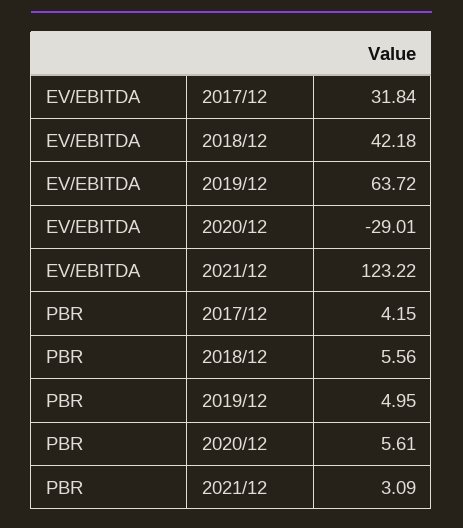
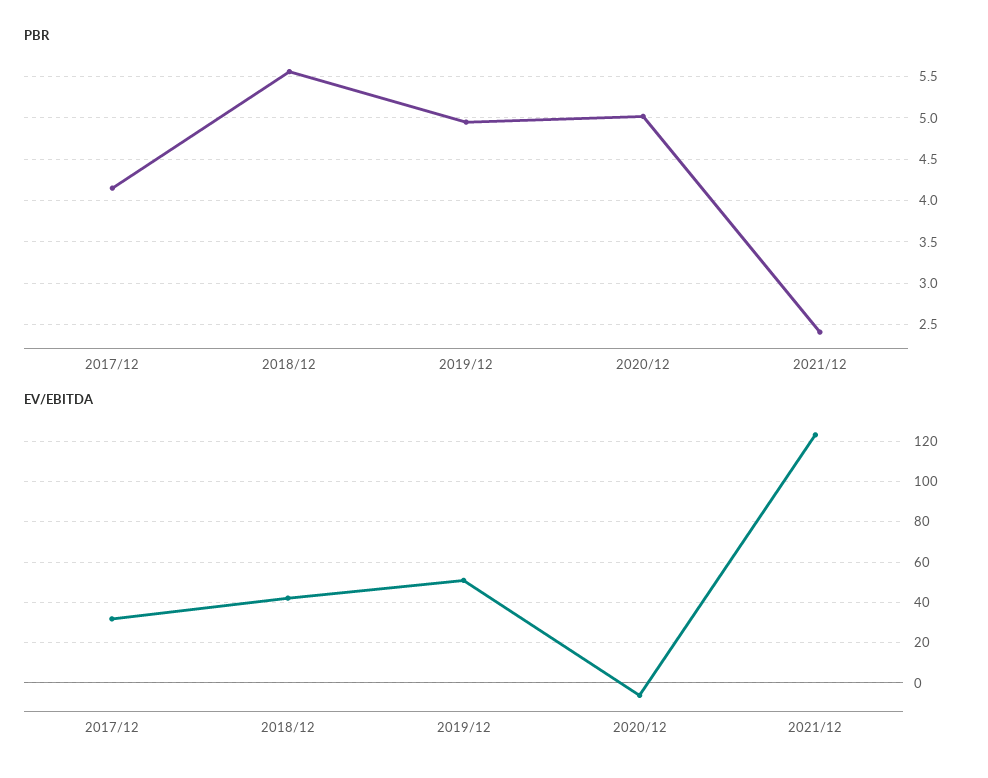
  {
    "EV/EBITDA": {
      "2017/12": 31.84,
      "2018/12": 42.18,
-     "2019/12": 63.72,
+     "2019/12": 50,
-     "2020/12": -29.01,
+     "2020/12": -5,
      "2021/12": 123.22
    },
    "PBR": {
      "2017/12": 4.15,
      "2018/12": 5.56,
      "2019/12": 4.95,
-     "2020/12": 5.61,
+     "2020/12": 5,
-     "2021/12": 3.09
+     "2021/12": 2.4
    }
  }

